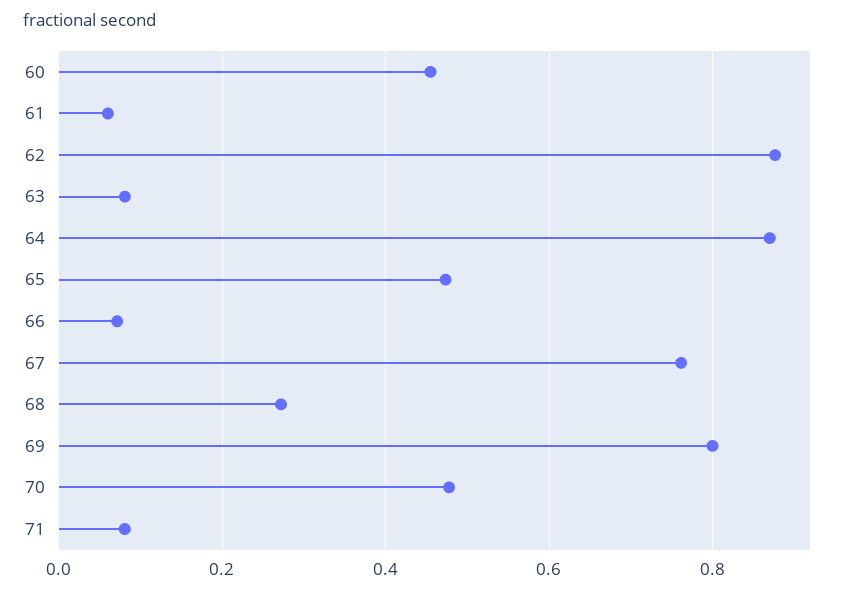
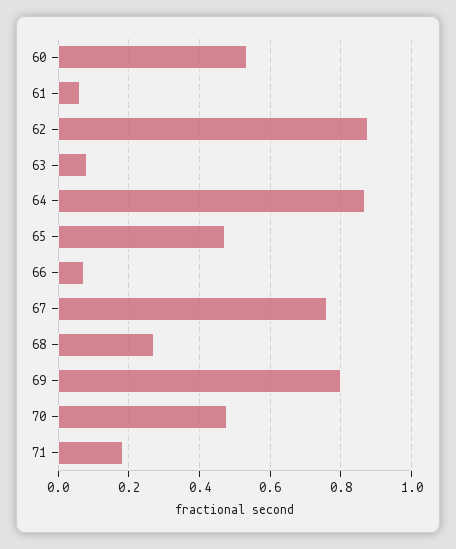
  {
-   "60": 0.46,
+   "60": 0.54,
    "61": 0.06,
    "62": 0.88,
    "63": 0.08,
    "64": 0.86,
    "65": 0.48,
    "66": 0.08,
    "67": 0.76,
    "68": 0.28,
    "69": 0.8,
    "70": 0.48,
-   "71": 0.08
+   "71": 0.18
  }

